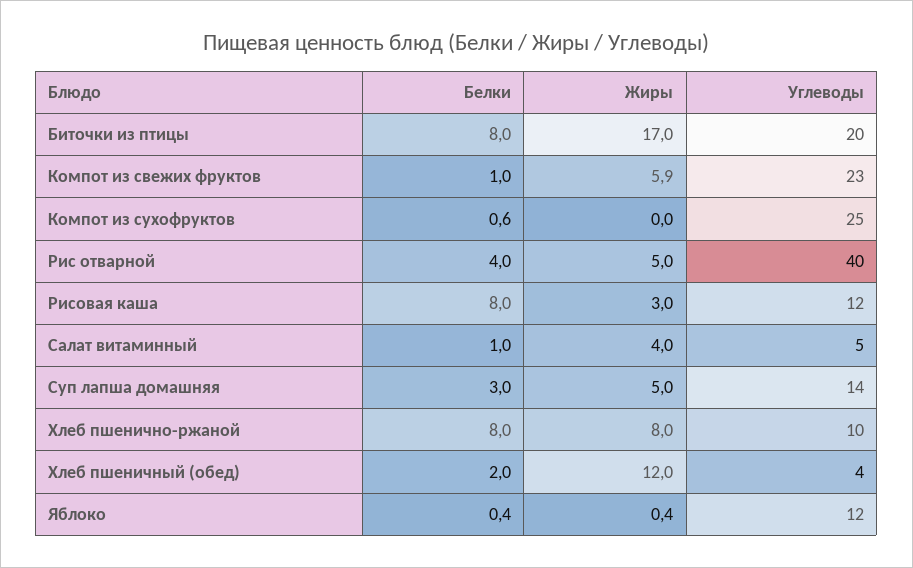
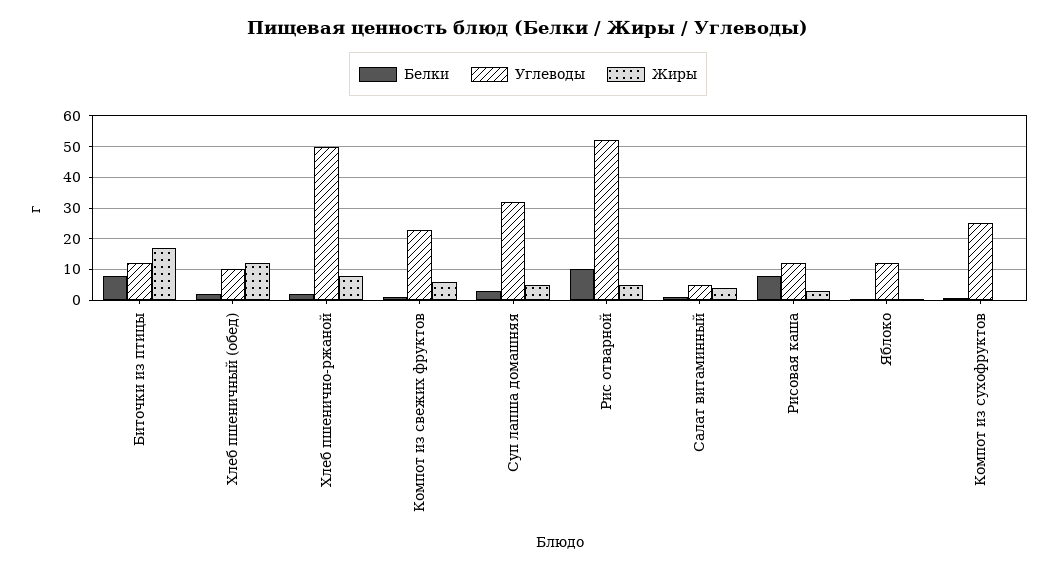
  {
    "Белки": {
      "Биточки из птицы": 8,
      "Компот из свежих фруктов": 1,
      "Компот из сухофруктов": 0.6,
-     "Рис отварной": 4,
+     "Рис отварной": 10,
      "Рисовая каша": 8,
      "Салат витаминный": 1,
      "Суп лапша домашняя": 3,
-     "Хлеб пшенично-ржаной": 8,
+     "Хлеб пшенично-ржаной": 2,
      "Хлеб пшеничный (обед)": 2,
      "Яблоко": 0.4
    },
    "Жиры": {
      "Биточки из птицы": 17,
      "Компот из свежих фруктов": 5.9,
      "Компот из сухофруктов": 0,
      "Рис отварной": 5,
      "Рисовая каша": 3,
      "Салат витаминный": 4,
      "Суп лапша домашняя": 5,
      "Хлеб пшенично-ржаной": 8,
      "Хлеб пшеничный (обед)": 12,
      "Яблоко": 0.4
    },
    "Углеводы": {
-     "Биточки из птицы": 20,
+     "Биточки из птицы": 12,
      "Компот из свежих фруктов": 23,
      "Компот из сухофруктов": 25,
-     "Рис отварной": 40,
+     "Рис отварной": 52,
      "Рисовая каша": 12,
      "Салат витаминный": 5,
-     "Суп лапша домашняя": 14,
+     "Суп лапша домашняя": 32,
-     "Хлеб пшенично-ржаной": 10,
+     "Хлеб пшенично-ржаной": 50,
-     "Хлеб пшеничный (обед)": 4,
+     "Хлеб пшеничный (обед)": 10,
      "Яблоко": 12
    }
  }

